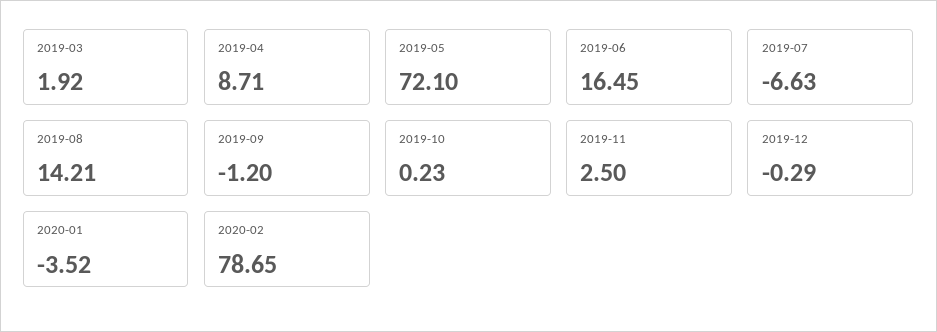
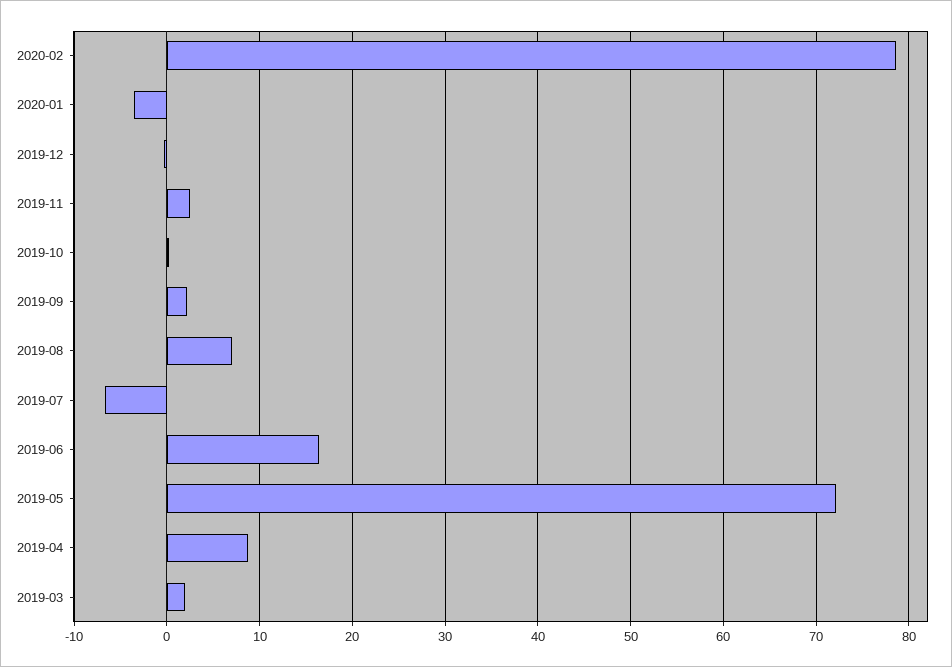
  {
    "2019-03": 1.92,
    "2019-04": 8.71,
    "2019-05": 72.1,
    "2019-06": 16.45,
    "2019-07": -6.63,
-   "2019-08": 14.21,
+   "2019-08": 7,
-   "2019-09": -1.2,
+   "2019-09": 2,
    "2019-10": 0.23,
    "2019-11": 2.5,
    "2019-12": -0.29,
    "2020-01": -3.52,
    "2020-02": 78.65
  }

